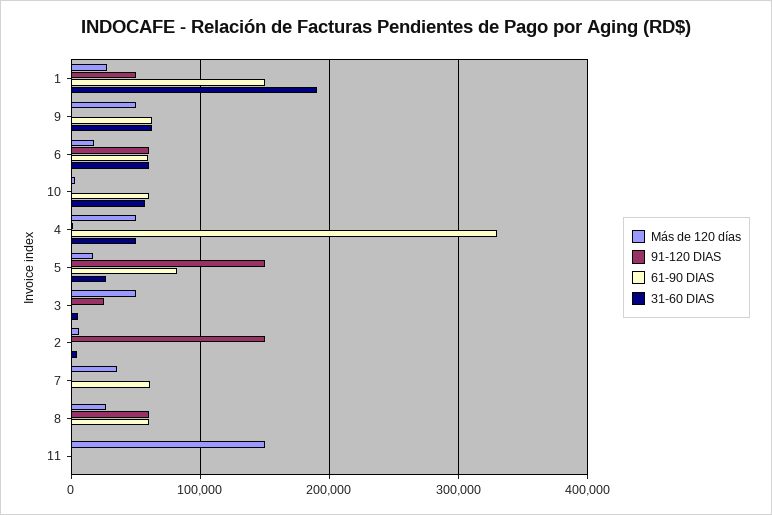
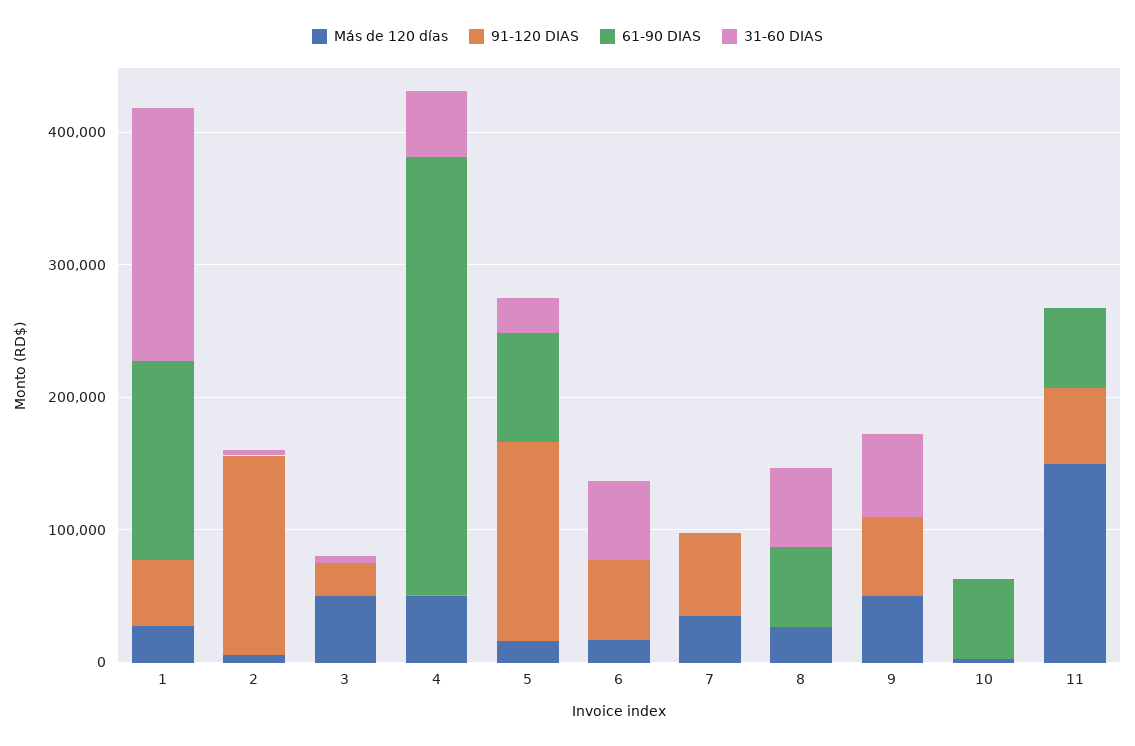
  {
    "Más de 120 días": {
      "1": 30000,
      "9": 50000,
      "6": 20000,
      "10": 0,
      "4": 50000,
      "5": 20000,
      "3": 50000,
      "2": 10000,
      "7": 40000,
      "8": 30000,
      "11": 150000
    },
    "91-120 DIAS": {
      "1": 50000,
-     "9": 0,
+     "9": 60000,
      "6": 60000,
      "10": 0,
      "4": 0,
      "5": 150000,
      "3": 20000,
      "2": 150000,
-     "7": 0,
+     "7": 60000,
-     "8": 60000,
+     "8": 0,
-     "11": 0
+     "11": 60000
    },
    "61-90 DIAS": {
      "1": 150000,
-     "9": 60000,
+     "9": 0,
-     "6": 60000,
+     "6": 0,
      "10": 60000,
      "4": 330000,
      "5": 80000,
      "3": 0,
      "2": 0,
-     "7": 60000,
+     "7": 0,
      "8": 60000,
-     "11": 0
+     "11": 60000
    },
    "31-60 DIAS": {
      "1": 190000,
      "9": 60000,
      "6": 60000,
-     "10": 60000,
+     "10": 0,
      "4": 50000,
      "5": 30000,
      "3": 10000,
      "2": 0,
      "7": 0,
-     "8": 0,
+     "8": 60000,
      "11": 0
    }
  }

